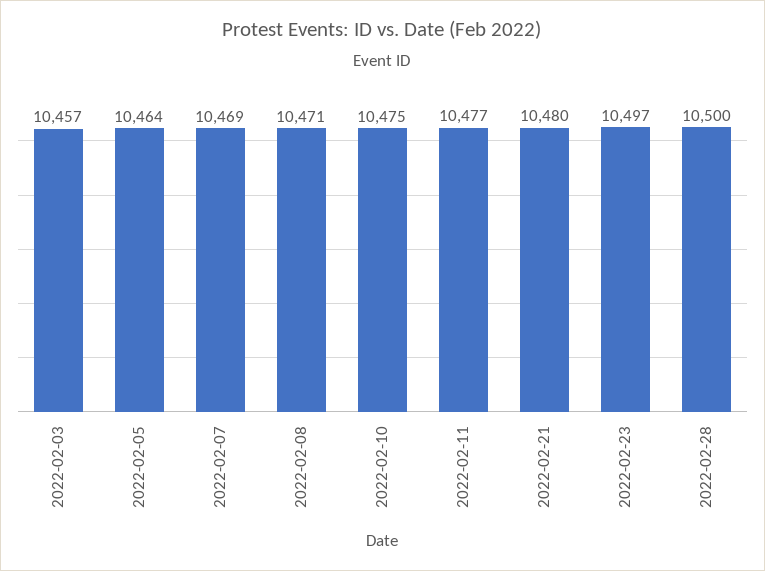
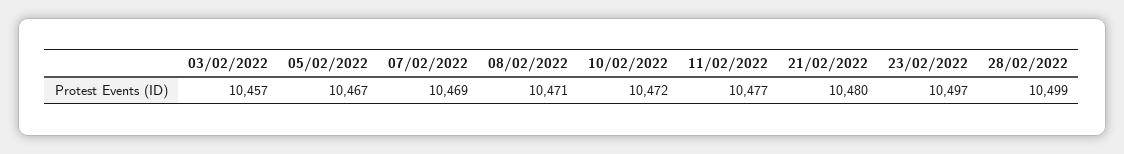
  {
    "2022-02-03": 10457,
-   "2022-02-05": 10464,
+   "2022-02-05": 10467,
    "2022-02-07": 10469,
    "2022-02-08": 10471,
-   "2022-02-10": 10475,
+   "2022-02-10": 10472,
    "2022-02-11": 10477,
    "2022-02-21": 10480,
    "2022-02-23": 10497,
-   "2022-02-28": 10500
+   "2022-02-28": 10499
  }

